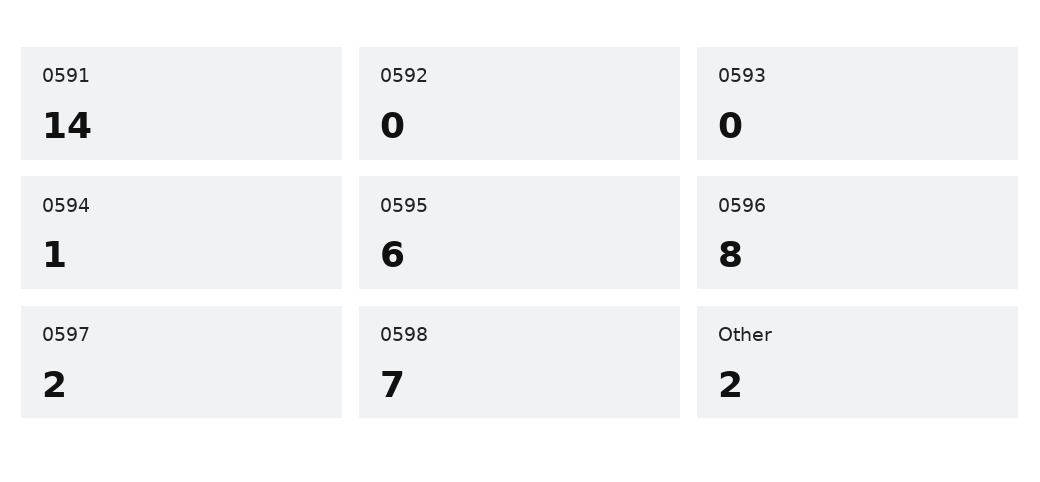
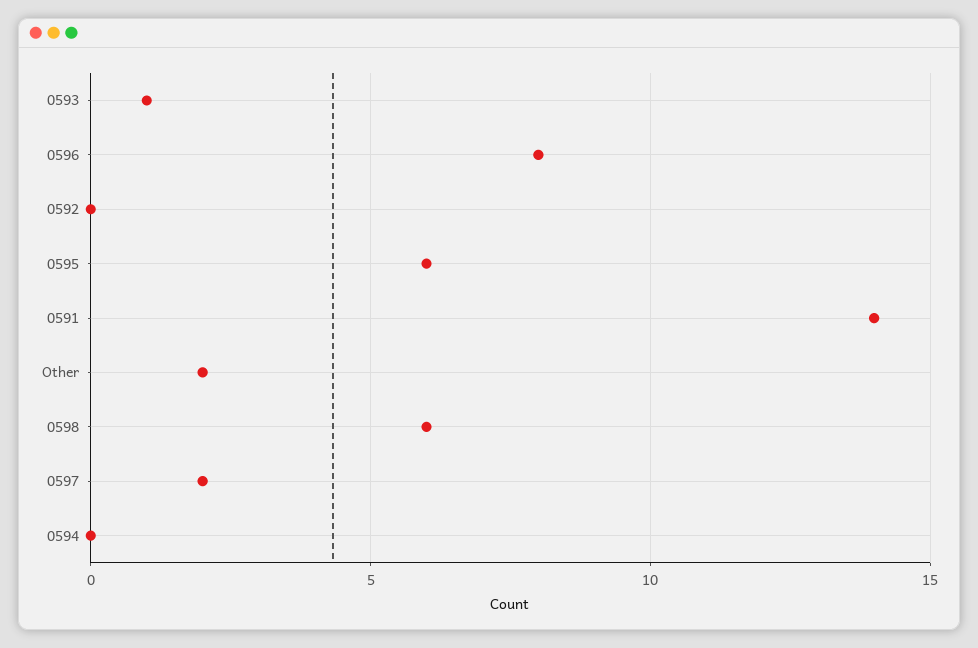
  {
    "0591": 14,
    "0592": 0,
-   "0593": 0,
+   "0593": 1,
-   "0594": 1,
+   "0594": 0,
    "0595": 6,
    "0596": 8,
    "0597": 2,
-   "0598": 7,
+   "0598": 6,
    "Other": 2
  }

